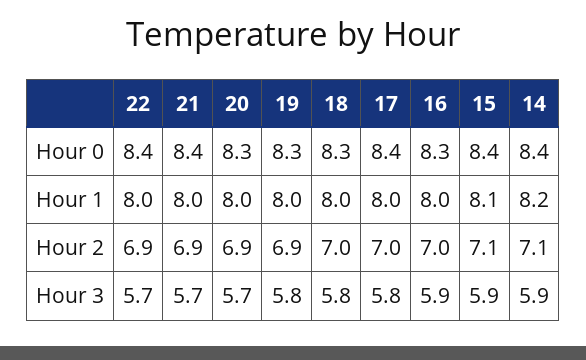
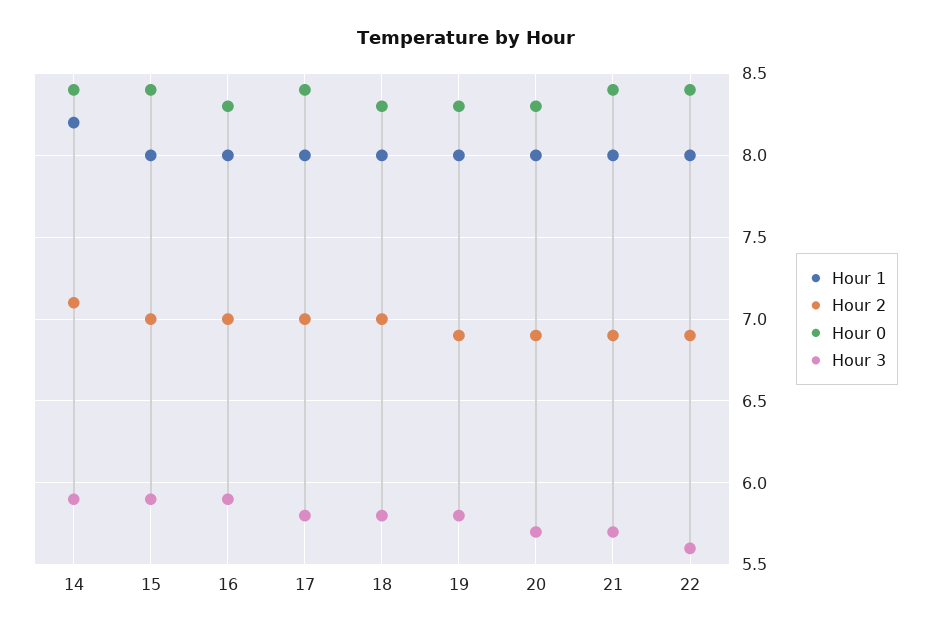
  {
    "Hour 0": {
      "22": 8.4,
      "21": 8.4,
      "20": 8.3,
      "19": 8.3,
      "18": 8.3,
      "17": 8.4,
      "16": 8.3,
      "15": 8.4,
      "14": 8.4
    },
    "Hour 1": {
      "22": 8,
      "21": 8,
      "20": 8,
      "19": 8,
      "18": 8,
      "17": 8,
      "16": 8,
-     "15": 8.1,
+     "15": 8,
      "14": 8.2
    },
    "Hour 2": {
      "22": 6.9,
      "21": 6.9,
      "20": 6.9,
      "19": 6.9,
      "18": 7,
      "17": 7,
      "16": 7,
-     "15": 7.1,
+     "15": 7,
      "14": 7.1
    },
    "Hour 3": {
-     "22": 5.7,
+     "22": 5.6,
      "21": 5.7,
      "20": 5.7,
      "19": 5.8,
      "18": 5.8,
      "17": 5.8,
      "16": 5.9,
      "15": 5.9,
      "14": 5.9
    }
  }

